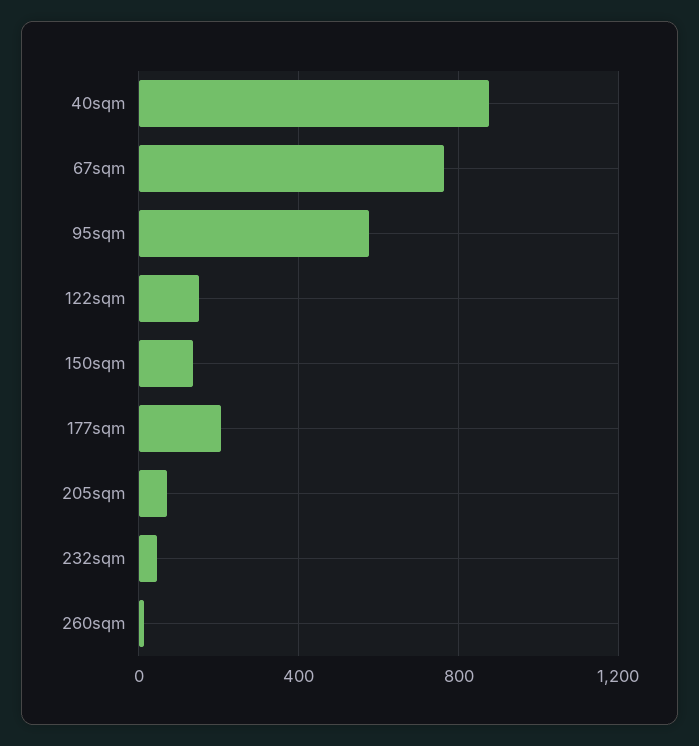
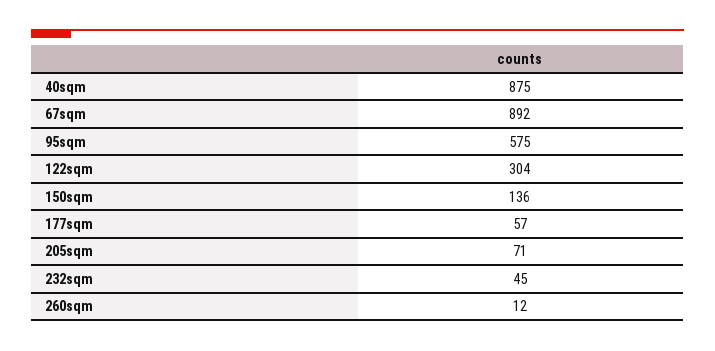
  {
    "40sqm": 875,
-   "67sqm": 750,
+   "67sqm": 892,
    "95sqm": 575,
-   "122sqm": 150,
+   "122sqm": 304,
    "150sqm": 136,
-   "177sqm": 200,
+   "177sqm": 57,
    "205sqm": 71,
    "232sqm": 45,
    "260sqm": 12
  }

